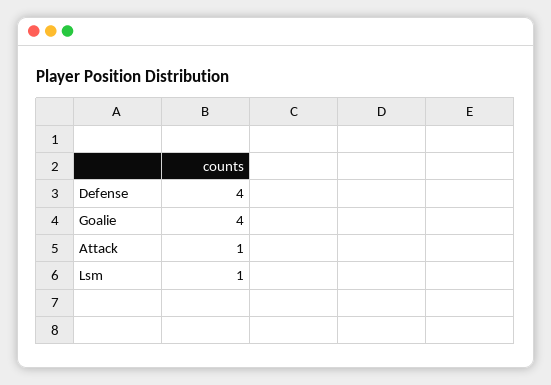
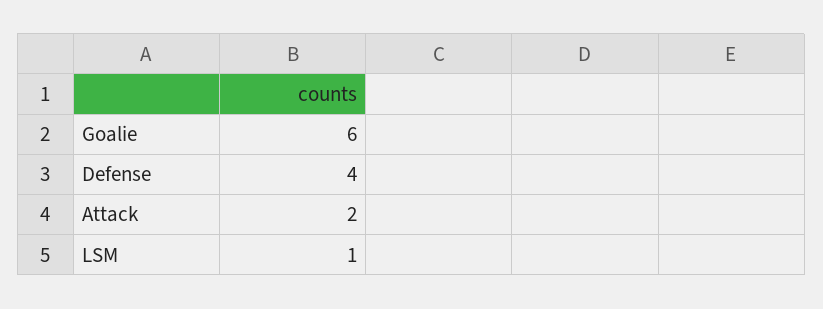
  {
    "Defense": 4,
-   "Goalie": 4,
+   "Goalie": 6,
-   "Attack": 1,
+   "Attack": 2,
    "Lsm": 1
  }

